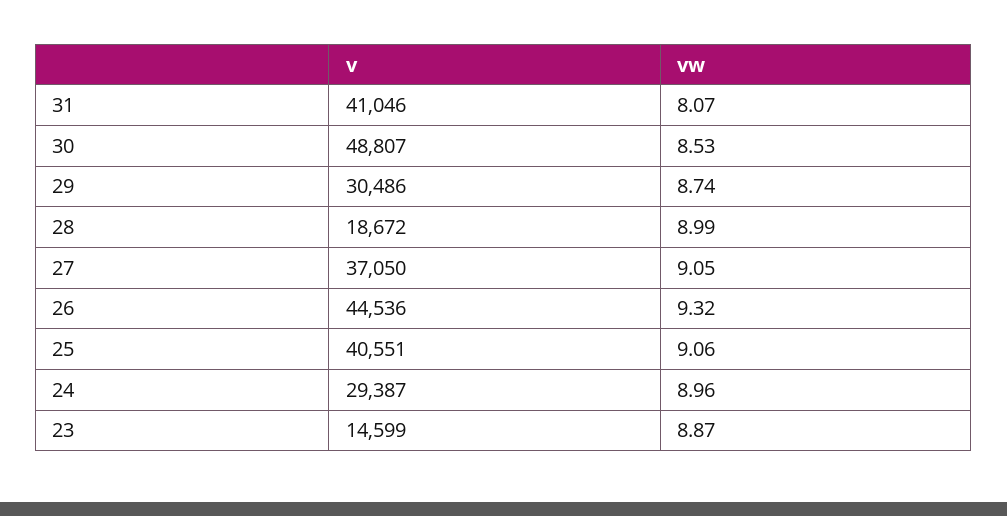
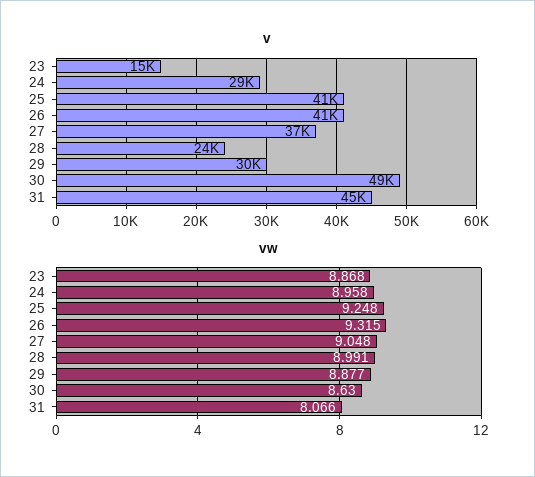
  {
    "v": {
-     "31": 41046,
+     "31": 45000,
      "30": 48807,
      "29": 30486,
-     "28": 18672,
+     "28": 24000,
      "27": 37050,
-     "26": 44536,
+     "26": 41000,
      "25": 40551,
      "24": 29387,
      "23": 14599
    },
    "vw": {
      "31": 8.066,
-     "30": 8.53,
+     "30": 8.63,
-     "29": 8.74,
+     "29": 8.877,
      "28": 8.991,
      "27": 9.048,
      "26": 9.315,
-     "25": 9.06,
+     "25": 9.248,
      "24": 8.958,
      "23": 8.868
    }
  }

